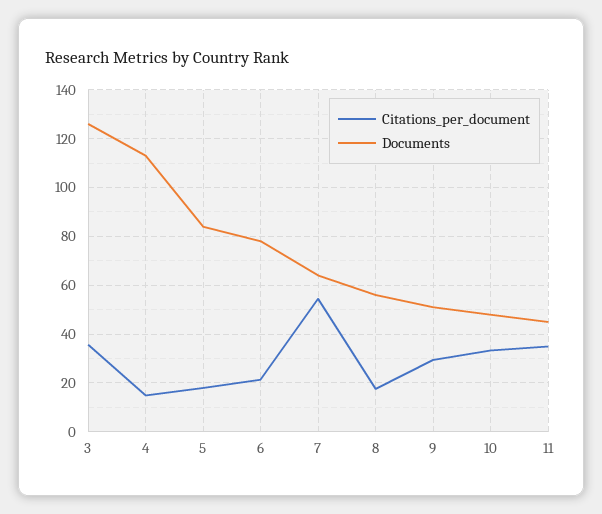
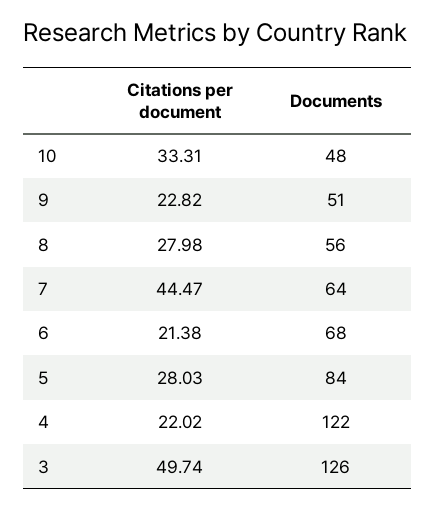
  {
    "Citations_per_document": {
-     "3": 35,
+     "3": 49.74,
-     "4": 15,
+     "4": 22.02,
-     "5": 17.5,
+     "5": 28.03,
      "6": 21.38,
-     "7": 55,
+     "7": 44.47,
-     "8": 17.5,
+     "8": 27.98,
-     "9": 30,
+     "9": 22.82,
-     "10": 33.31,
+     "10": 33.31
-     "11": 35
    },
    "Documents": {
      "3": 126,
-     "4": 112.5,
+     "4": 122,
      "5": 84,
-     "6": 77.5,
+     "6": 68,
      "7": 64,
      "8": 56,
      "9": 51,
-     "10": 48,
+     "10": 48
-     "11": 45
    }
  }

